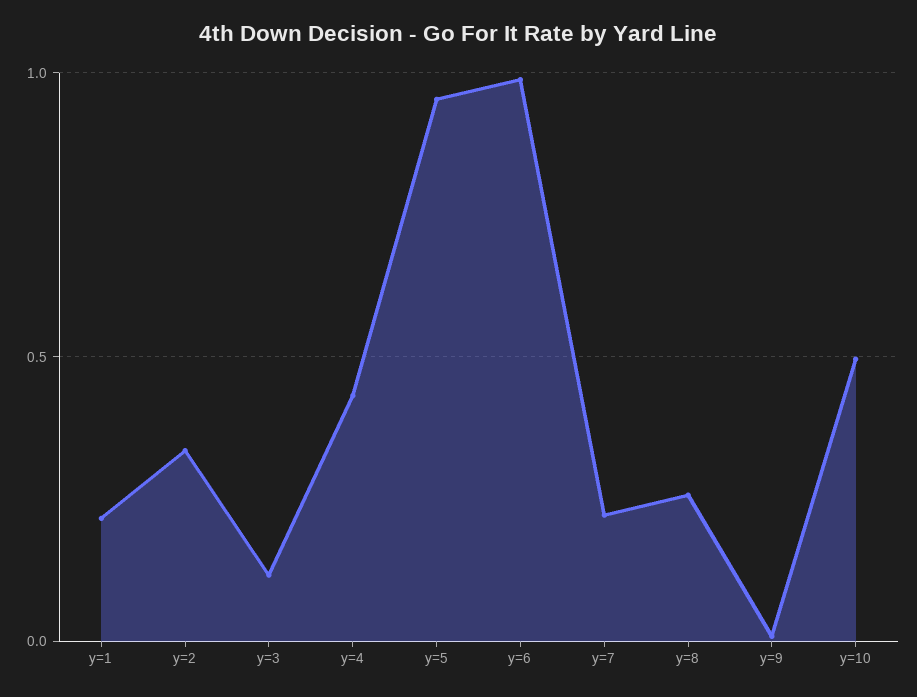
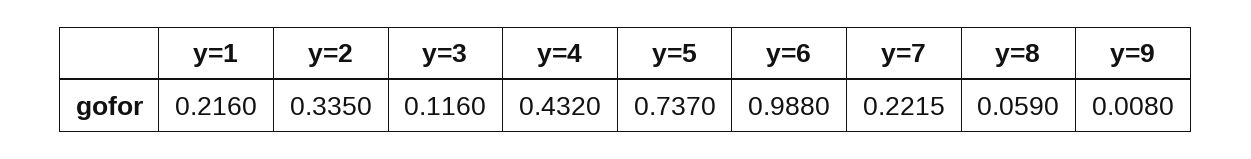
  {
    "y=1": 0.216,
    "y=2": 0.335,
    "y=3": 0.116,
    "y=4": 0.432,
-   "y=5": 0.95,
+   "y=5": 0.737,
    "y=6": 0.988,
    "y=7": 0.2215,
-   "y=8": 0.25,
+   "y=8": 0.059,
-   "y=9": 0.008,
+   "y=9": 0.008
-   "y=10": 0.5
  }

